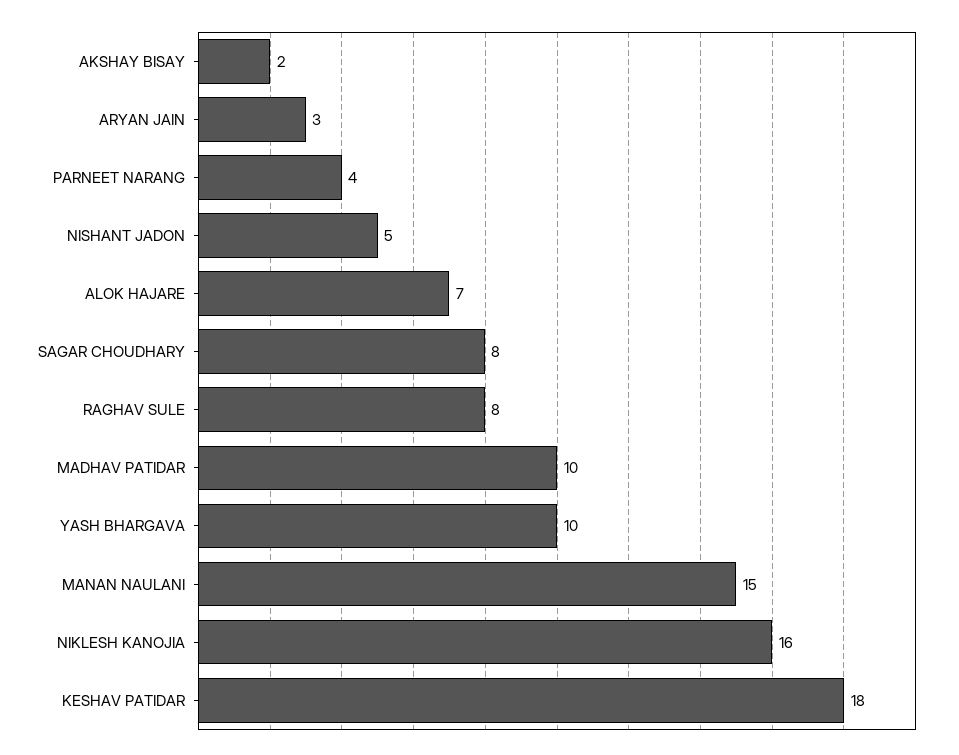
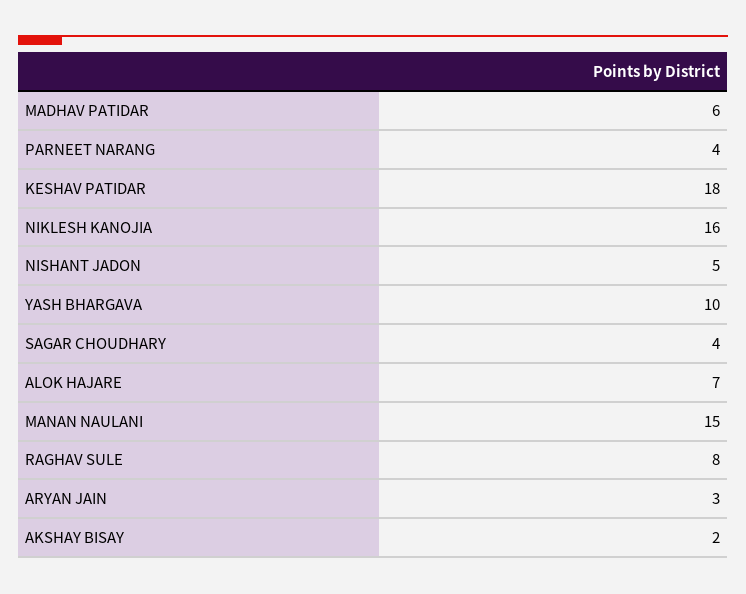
  {
    "AKSHAY BISAY": 2,
    "ARYAN JAIN": 3,
    "PARNEET NARANG": 4,
    "NISHANT JADON": 5,
    "ALOK HAJARE": 7,
-   "SAGAR CHOUDHARY": 8,
+   "SAGAR CHOUDHARY": 4,
    "RAGHAV SULE": 8,
-   "MADHAV PATIDAR": 10,
+   "MADHAV PATIDAR": 6,
    "YASH BHARGAVA": 10,
    "MANAN NAULANI": 15,
    "NIKLESH KANOJIA": 16,
    "KESHAV PATIDAR": 18
  }

